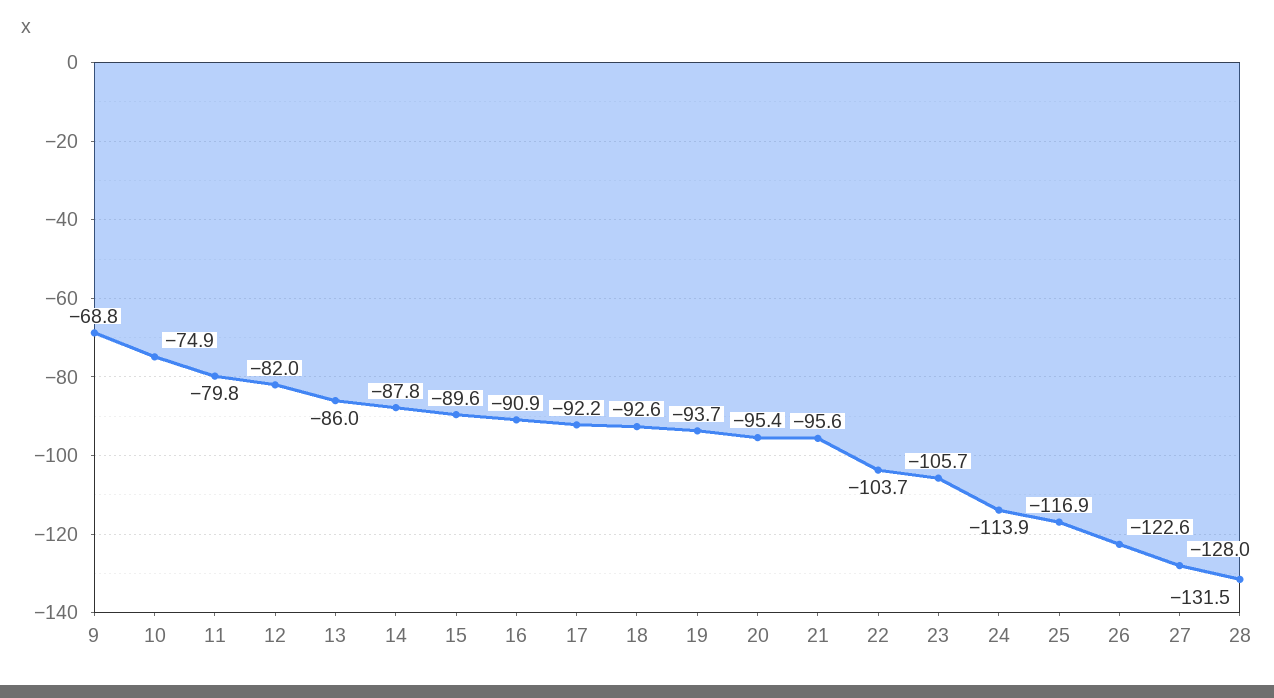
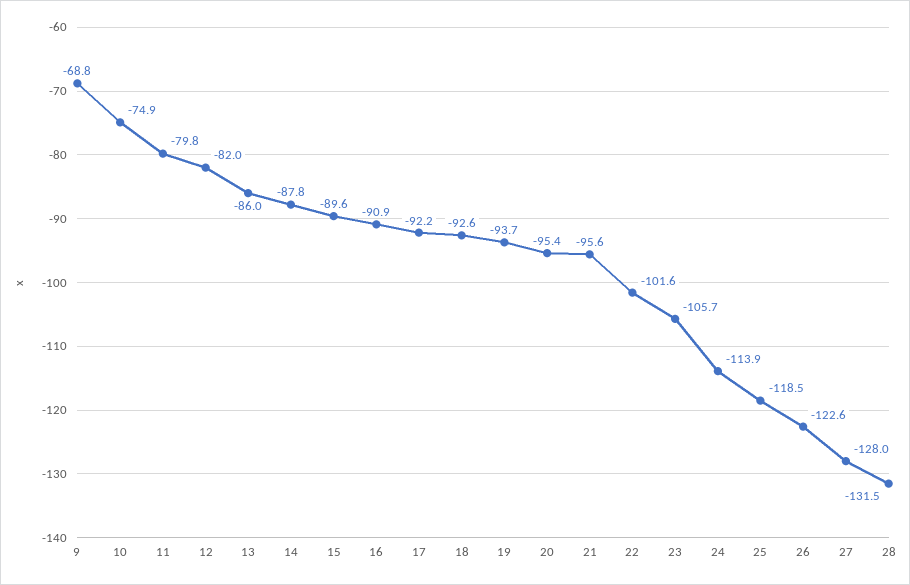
  {
    "9": -68.8,
    "10": -74.9,
    "11": -79.8,
    "12": -82,
    "13": -86,
    "14": -87.8,
    "15": -89.6,
    "16": -90.9,
    "17": -92.2,
    "18": -92.6,
    "19": -93.7,
    "20": -95.4,
    "21": -95.6,
-   "22": -103.7,
+   "22": -101.6,
    "23": -105.7,
    "24": -113.9,
-   "25": -116.9,
+   "25": -118.5,
    "26": -122.6,
    "27": -128,
    "28": -131.5
  }

